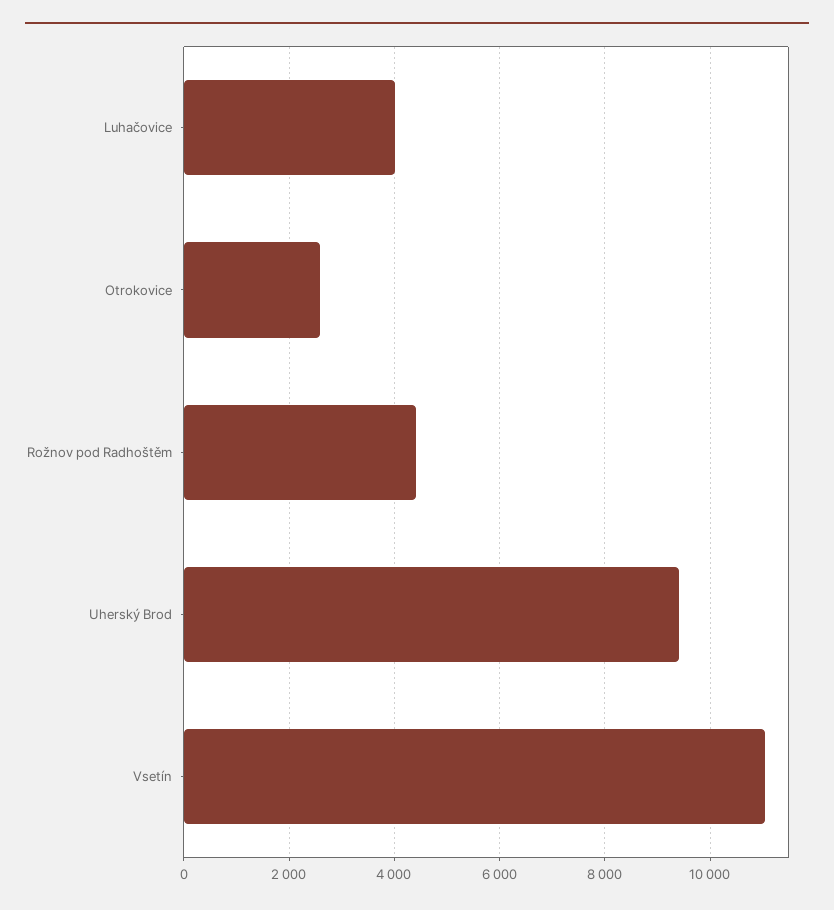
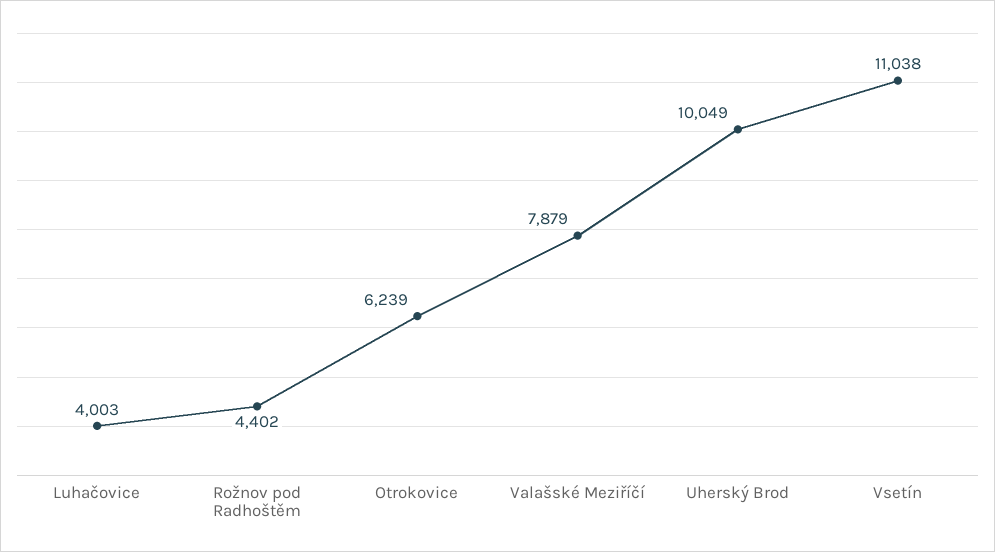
  {
    "Luhačovice": 4003,
-   "Otrokovice": 2600,
+   "Otrokovice": 6239,
    "Rožnov pod Radhoštěm": 4402,
-   "Uherský Brod": 9400,
+   "Uherský Brod": 10049,
-   "Vsetín": 11038
+   "Vsetín": 11038,
+   "Valašské Meziříčí": 7879
  }

